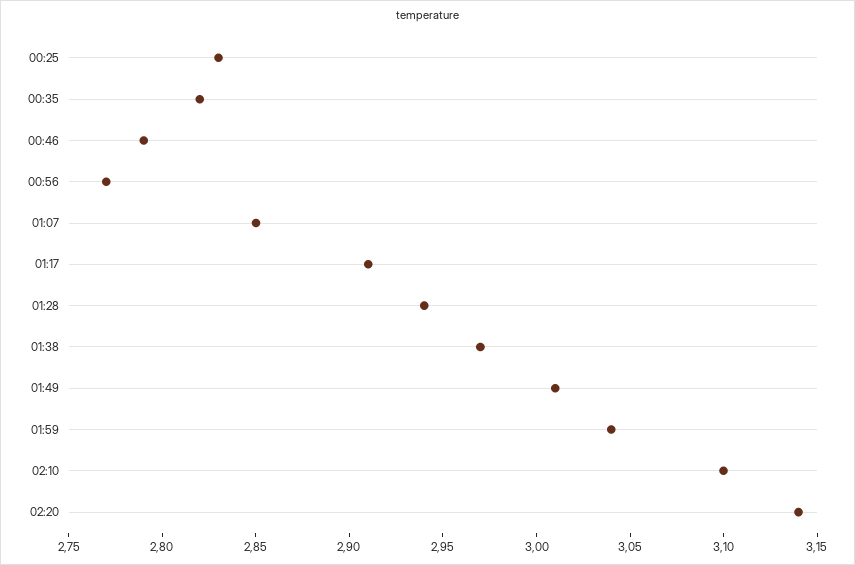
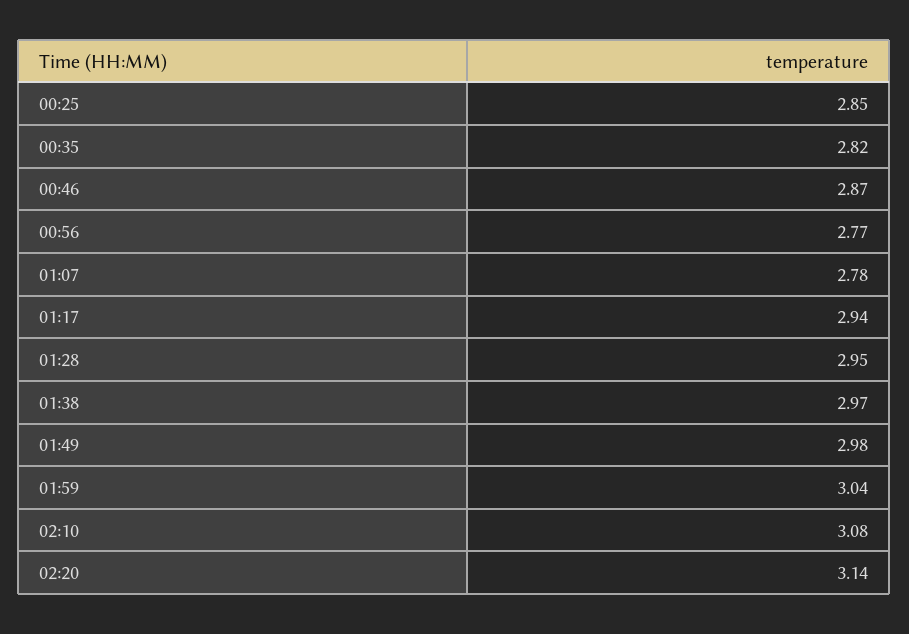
  {
-   "00:25": 2.83,
+   "00:25": 2.85,
    "00:35": 2.82,
-   "00:46": 2.79,
+   "00:46": 2.87,
    "00:56": 2.77,
-   "01:07": 2.85,
+   "01:07": 2.78,
-   "01:17": 2.91,
+   "01:17": 2.94,
-   "01:28": 2.94,
+   "01:28": 2.95,
    "01:38": 2.97,
-   "01:49": 3.01,
+   "01:49": 2.98,
    "01:59": 3.04,
-   "02:10": 3.1,
+   "02:10": 3.08,
    "02:20": 3.14
  }

